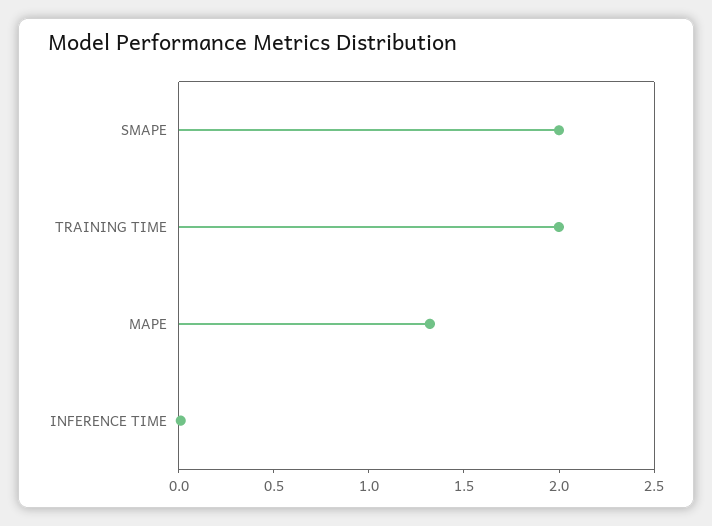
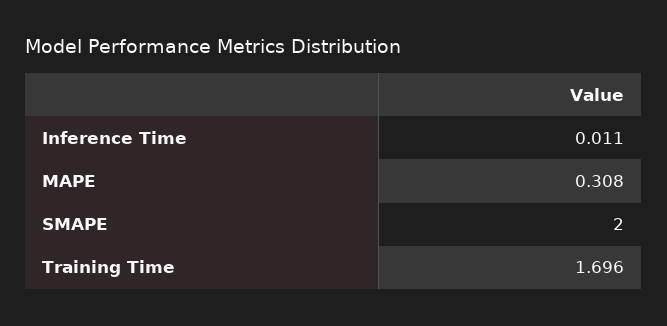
  {
    "SMAPE": 2,
-   "TRAINING TIME": 2,
+   "TRAINING TIME": 1.696,
-   "MAPE": 1.3,
+   "MAPE": 0.308,
    "INFERENCE TIME": 0.011
  }

